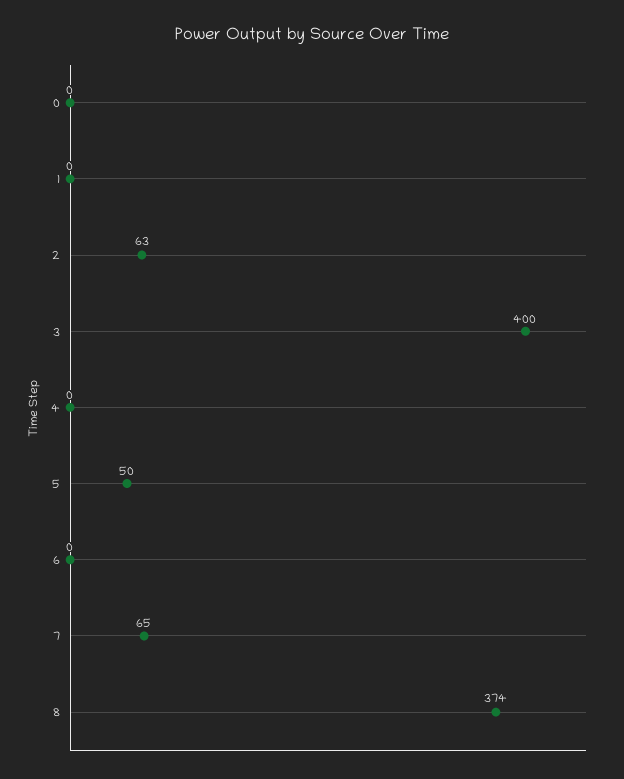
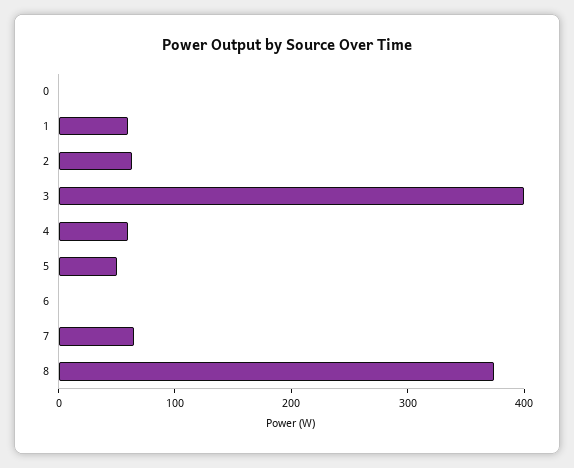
  {
    "0": 0,
-   "1": 0,
+   "1": 60,
    "2": 63,
    "3": 400,
-   "4": 0,
+   "4": 60,
    "5": 50,
    "6": 0,
    "7": 65,
    "8": 374
  }

